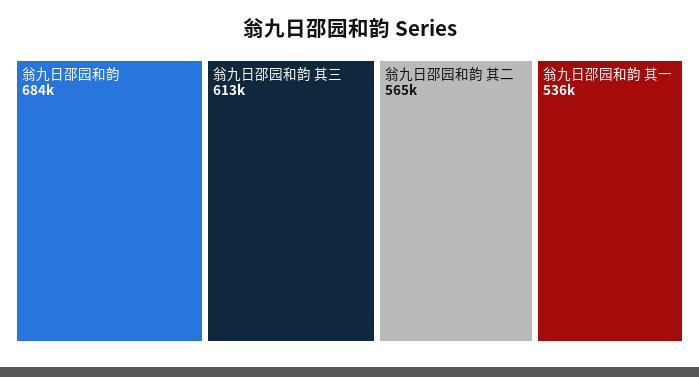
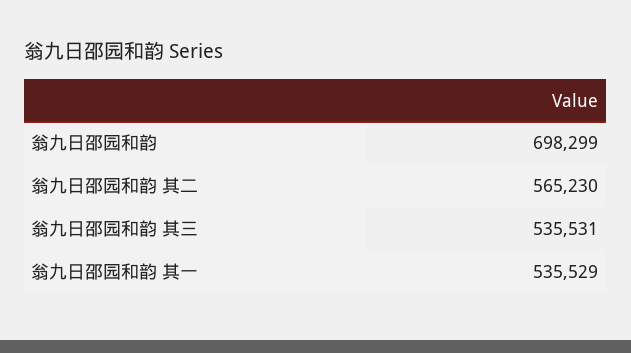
  {
-   "翁九日邵园和韵": 684000,
+   "翁九日邵园和韵": 698299,
-   "翁九日邵园和韵 其三": 613000,
+   "翁九日邵园和韵 其三": 535531,
    "翁九日邵园和韵 其二": 565230,
    "翁九日邵园和韵 其一": 535529
  }

